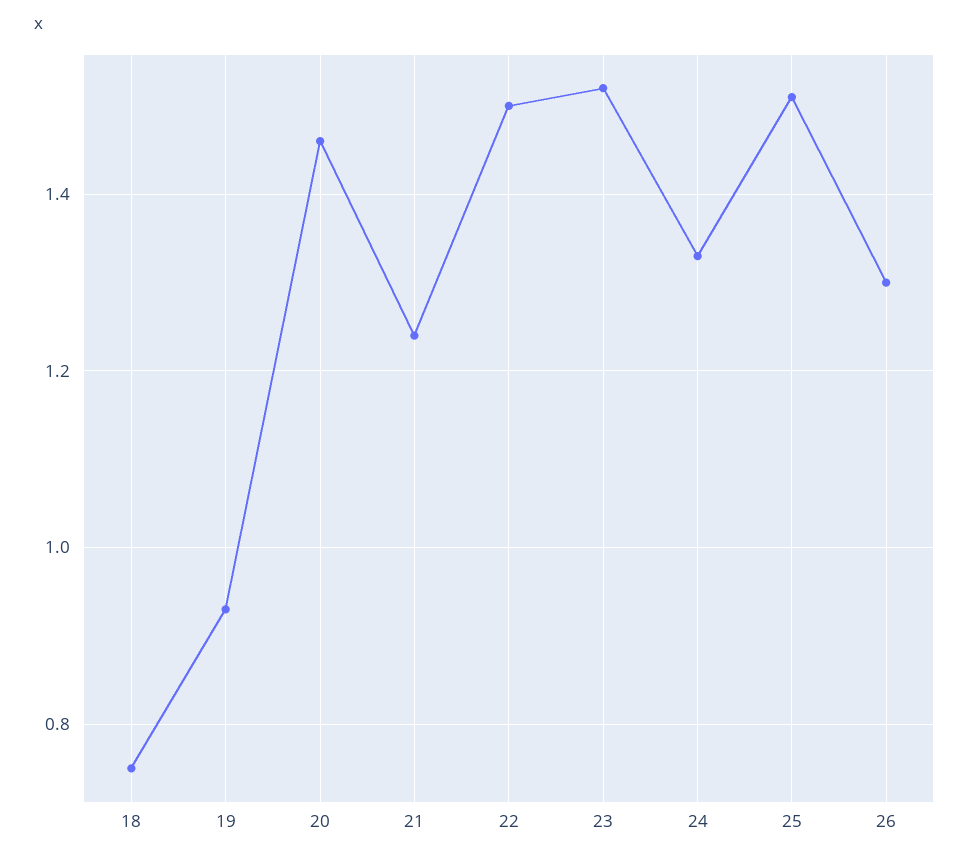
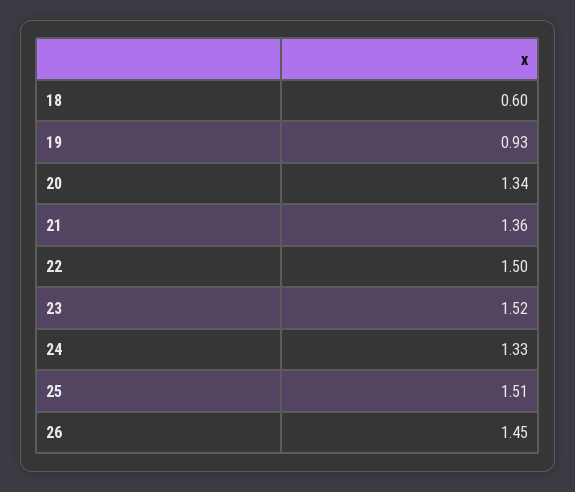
  {
-   "18": 0.75,
+   "18": 0.6,
    "19": 0.93,
-   "20": 1.45,
+   "20": 1.34,
-   "21": 1.25,
+   "21": 1.36,
    "22": 1.5,
    "23": 1.52,
    "24": 1.33,
    "25": 1.51,
-   "26": 1.3
+   "26": 1.45
  }

